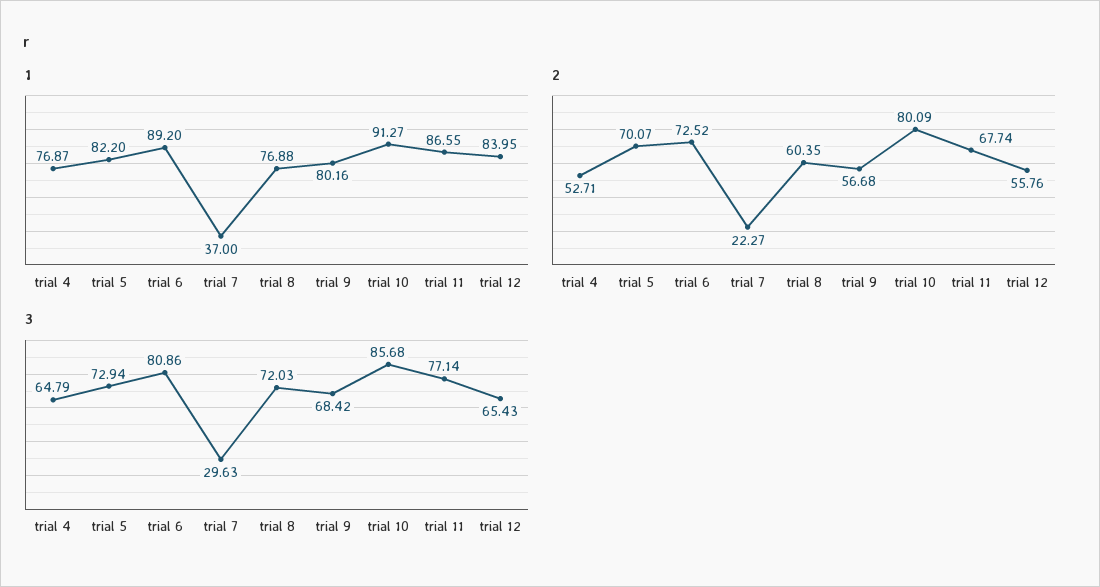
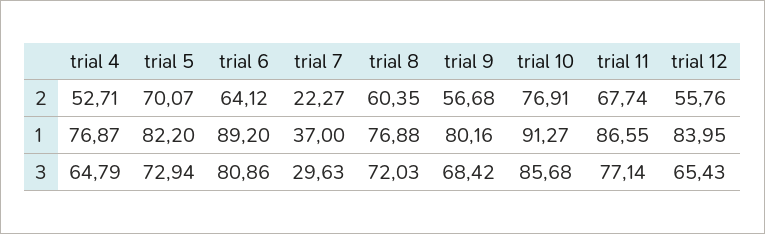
  {
    "1": {
      "trial 4": 76.87,
      "trial 5": 82.2,
      "trial 6": 89.2,
      "trial 7": 37,
      "trial 8": 76.88,
      "trial 9": 80.16,
      "trial 10": 91.27,
      "trial 11": 86.55,
      "trial 12": 83.95
    },
    "2": {
      "trial 4": 52.71,
      "trial 5": 70.07,
-     "trial 6": 72.52,
+     "trial 6": 64.12,
      "trial 7": 22.27,
      "trial 8": 60.35,
      "trial 9": 56.68,
-     "trial 10": 80.09,
+     "trial 10": 76.91,
      "trial 11": 67.74,
      "trial 12": 55.76
    },
    "3": {
      "trial 4": 64.79,
      "trial 5": 72.94,
      "trial 6": 80.86,
      "trial 7": 29.63,
      "trial 8": 72.03,
      "trial 9": 68.42,
      "trial 10": 85.68,
      "trial 11": 77.14,
      "trial 12": 65.43
    }
  }

